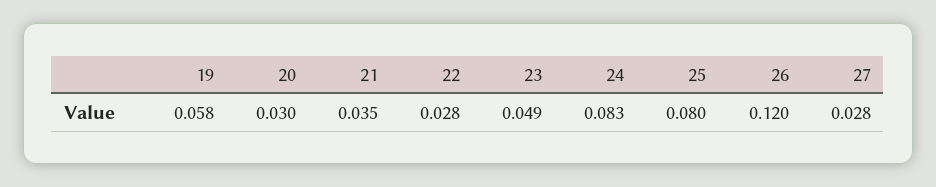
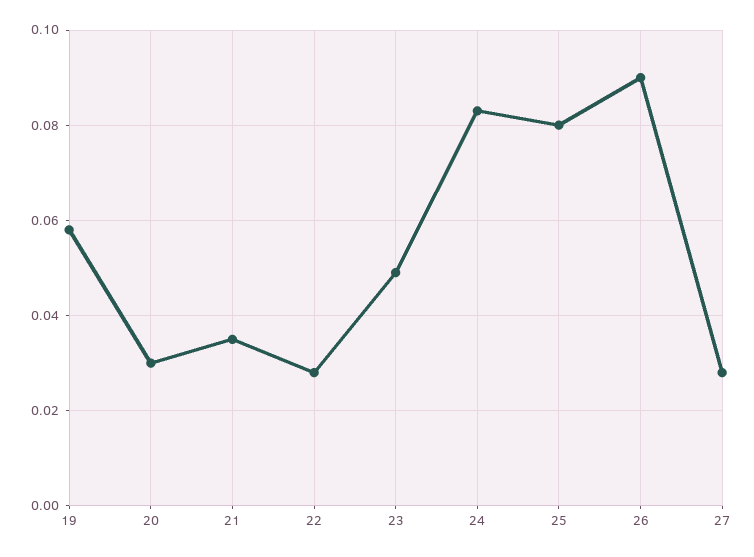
  {
    "19": 0.058,
    "20": 0.03,
    "21": 0.035,
    "22": 0.028,
    "23": 0.049,
    "24": 0.083,
    "25": 0.08,
-   "26": 0.12,
+   "26": 0.09,
    "27": 0.028
  }

